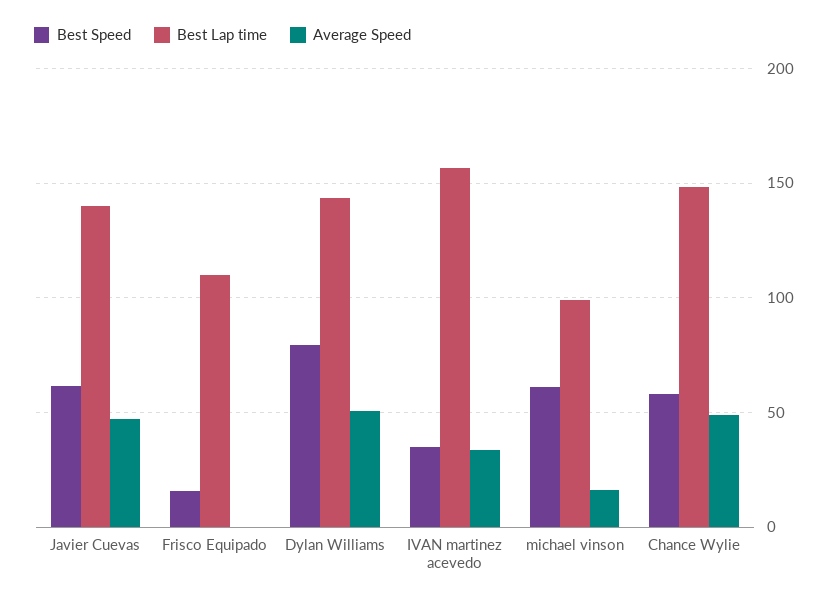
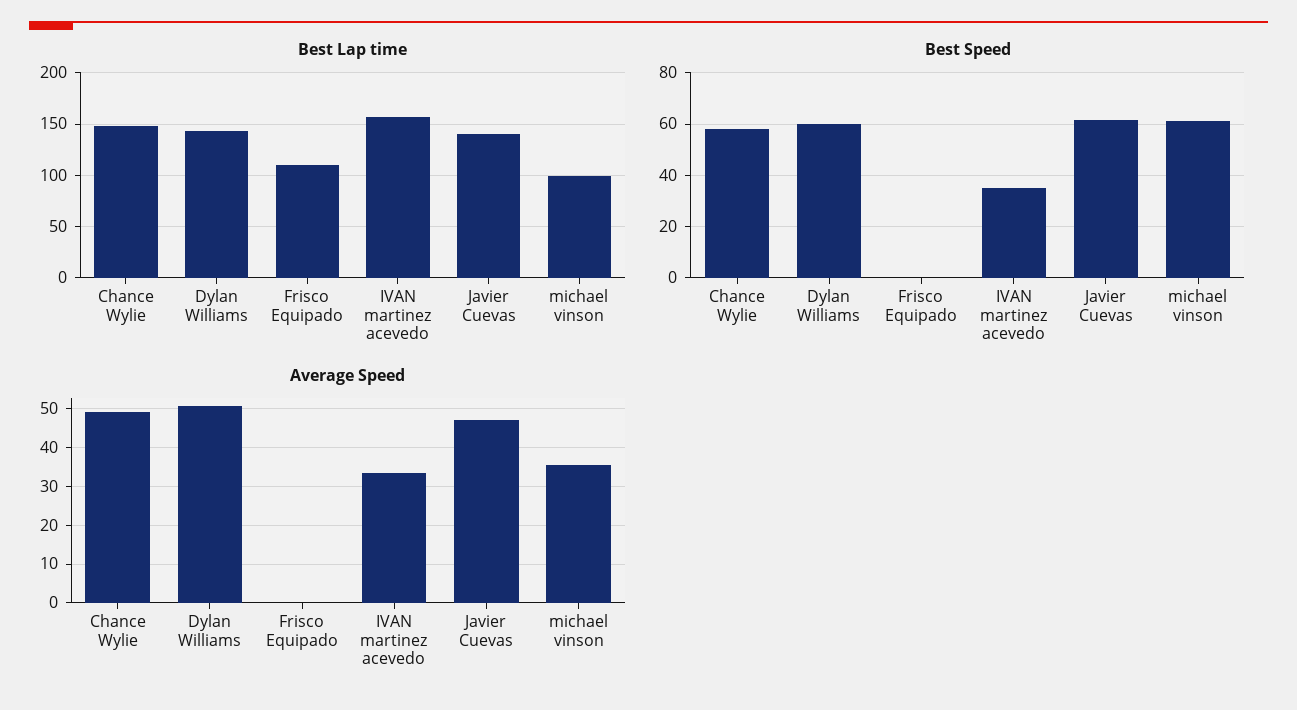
  {
    "Best Speed": {
      "Javier Cuevas": 62.5,
-     "Frisco Equipado": 15,
+     "Frisco Equipado": 0,
-     "Dylan Williams": 80,
+     "Dylan Williams": 60,
      "IVAN martinez acevedo": 35,
      "michael vinson": 60,
      "Chance Wylie": 57.5
    },
    "Best Lap time": {
      "Javier Cuevas": 140,
      "Frisco Equipado": 110,
      "Dylan Williams": 145,
      "IVAN martinez acevedo": 155,
      "michael vinson": 100,
      "Chance Wylie": 150
    },
    "Average Speed": {
      "Javier Cuevas": 48,
      "Frisco Equipado": 0,
      "Dylan Williams": 50,
      "IVAN martinez acevedo": 34,
-     "michael vinson": 15,
+     "michael vinson": 36,
      "Chance Wylie": 50
    }
  }

